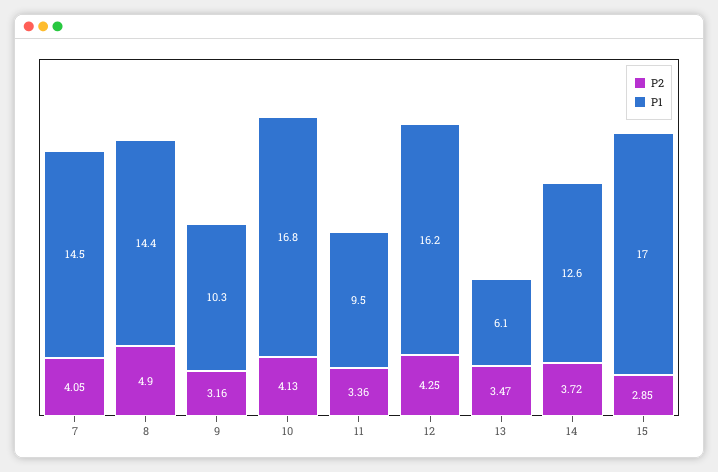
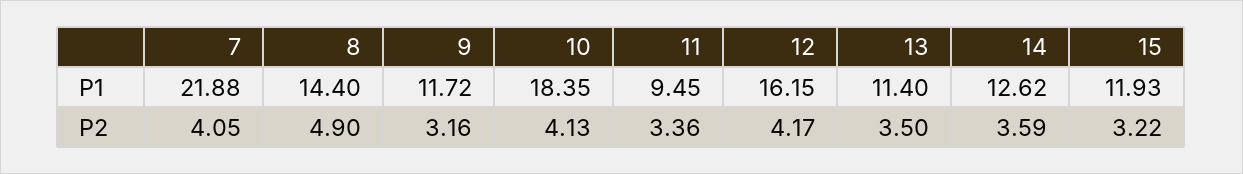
  {
    "P2": {
      "7": 4.05,
      "8": 4.9,
      "9": 3.16,
      "10": 4.13,
      "11": 3.36,
-     "12": 4.25,
+     "12": 4.17,
-     "13": 3.47,
+     "13": 3.5,
-     "14": 3.72,
+     "14": 3.59,
-     "15": 2.85
+     "15": 3.22
    },
    "P1": {
-     "7": 14.5,
+     "7": 21.88,
      "8": 14.4,
-     "9": 10.3,
+     "9": 11.72,
-     "10": 16.8,
+     "10": 18.35,
      "11": 9.45,
      "12": 16.15,
-     "13": 6.1,
+     "13": 11.4,
      "14": 12.62,
-     "15": 17
+     "15": 11.93
    }
  }

